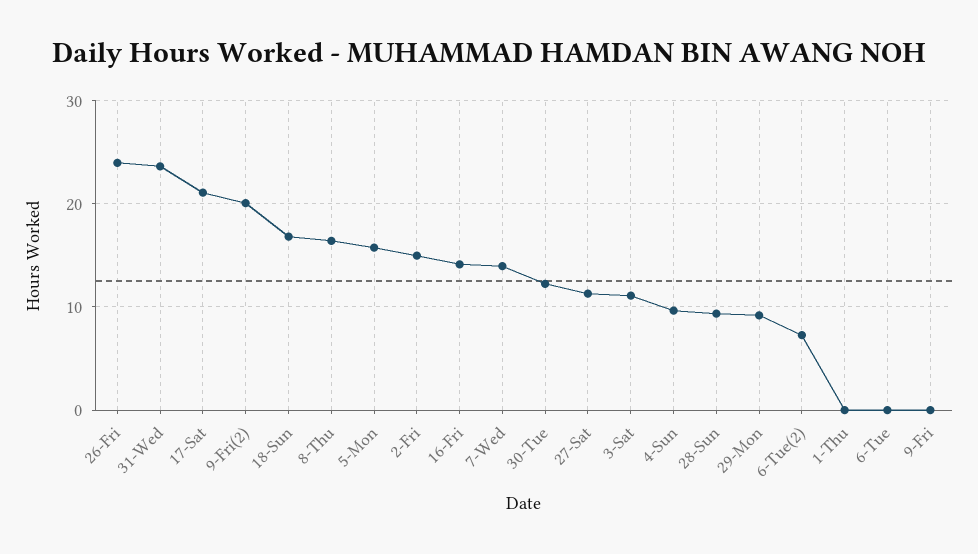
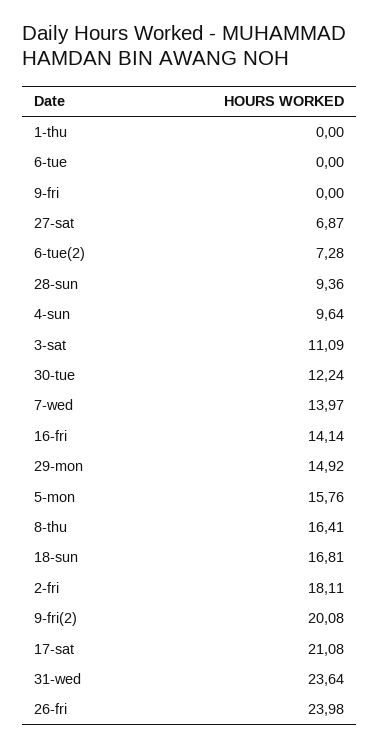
  {
    "26-Fri": 23.98,
    "31-Wed": 23.64,
    "17-Sat": 21.08,
    "9-Fri(2)": 20.08,
    "18-Sun": 16.81,
    "8-Thu": 16.41,
    "5-Mon": 15.76,
-   "2-Fri": 15,
+   "2-Fri": 18.11,
    "16-Fri": 14.14,
    "7-Wed": 13.97,
    "30-Tue": 12.24,
-   "27-Sat": 11,
+   "27-Sat": 6.87,
    "3-Sat": 11.09,
    "4-Sun": 9.64,
    "28-Sun": 9.36,
-   "29-Mon": 9,
+   "29-Mon": 14.92,
    "6-Tue(2)": 7.28,
    "1-Thu": 0,
    "6-Tue": 0,
    "9-Fri": 0
  }

